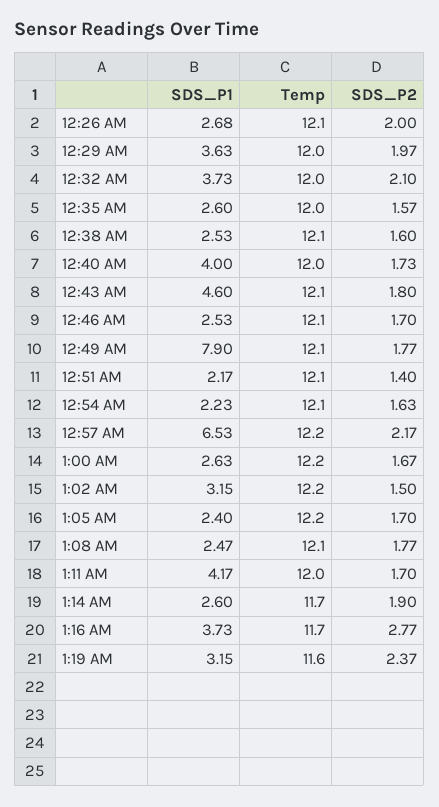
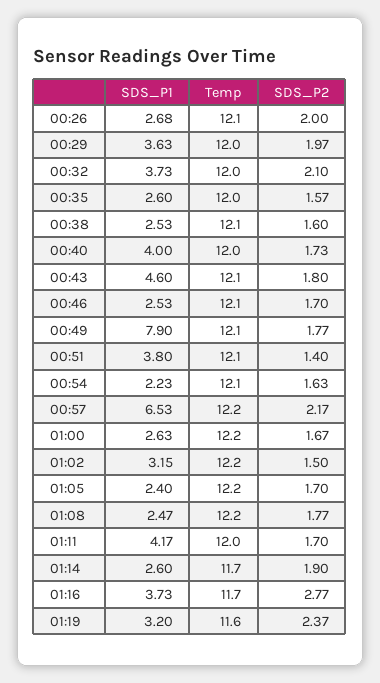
  {
    "SDS_P1": {
      "12:26 AM": 2.68,
      "12:29 AM": 3.63,
      "12:32 AM": 3.73,
      "12:35 AM": 2.6,
      "12:38 AM": 2.53,
      "12:40 AM": 4,
      "12:43 AM": 4.6,
      "12:46 AM": 2.53,
      "12:49 AM": 7.9,
-     "12:51 AM": 2.17,
+     "12:51 AM": 3.8,
      "12:54 AM": 2.23,
      "12:57 AM": 6.53,
      "1:00 AM": 2.63,
      "1:02 AM": 3.15,
      "1:05 AM": 2.4,
      "1:08 AM": 2.47,
      "1:11 AM": 4.17,
      "1:14 AM": 2.6,
      "1:16 AM": 3.73,
-     "1:19 AM": 3.15
+     "1:19 AM": 3.2
    },
    "Temp": {
      "12:26 AM": 12.1,
      "12:29 AM": 12,
      "12:32 AM": 12,
      "12:35 AM": 12,
      "12:38 AM": 12.1,
      "12:40 AM": 12,
      "12:43 AM": 12.1,
      "12:46 AM": 12.1,
      "12:49 AM": 12.1,
      "12:51 AM": 12.1,
      "12:54 AM": 12.1,
      "12:57 AM": 12.2,
      "1:00 AM": 12.2,
      "1:02 AM": 12.2,
      "1:05 AM": 12.2,
-     "1:08 AM": 12.1,
+     "1:08 AM": 12.2,
      "1:11 AM": 12,
      "1:14 AM": 11.7,
      "1:16 AM": 11.7,
      "1:19 AM": 11.6
    },
    "SDS_P2": {
      "12:26 AM": 2,
      "12:29 AM": 1.97,
      "12:32 AM": 2.1,
      "12:35 AM": 1.57,
      "12:38 AM": 1.6,
      "12:40 AM": 1.73,
      "12:43 AM": 1.8,
      "12:46 AM": 1.7,
      "12:49 AM": 1.77,
      "12:51 AM": 1.4,
      "12:54 AM": 1.63,
      "12:57 AM": 2.17,
      "1:00 AM": 1.67,
      "1:02 AM": 1.5,
      "1:05 AM": 1.7,
      "1:08 AM": 1.77,
      "1:11 AM": 1.7,
      "1:14 AM": 1.9,
      "1:16 AM": 2.77,
      "1:19 AM": 2.37
    }
  }

